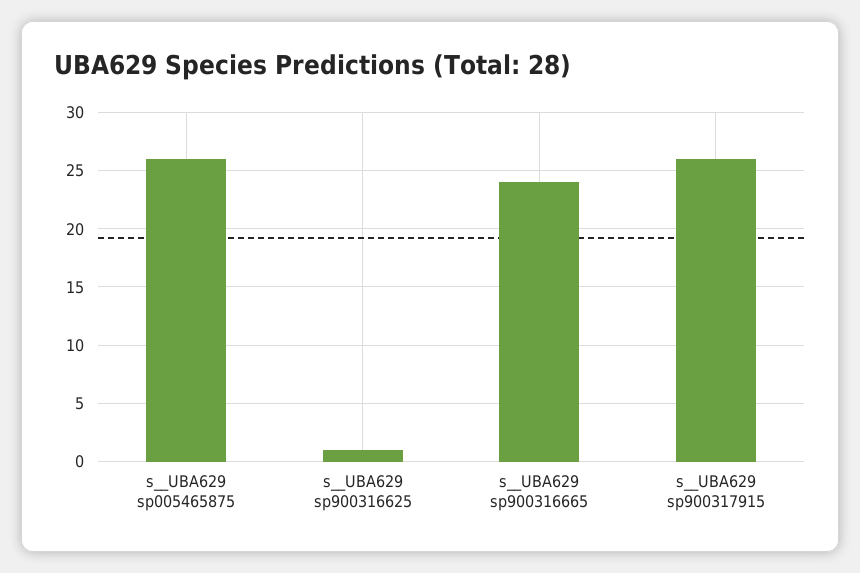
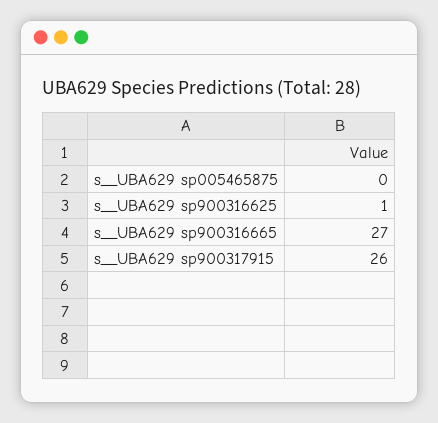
  {
-   "s__UBA629 sp005465875": 26,
+   "s__UBA629 sp005465875": 0,
    "s__UBA629 sp900316625": 1,
-   "s__UBA629 sp900316665": 24,
+   "s__UBA629 sp900316665": 27,
    "s__UBA629 sp900317915": 26
  }

